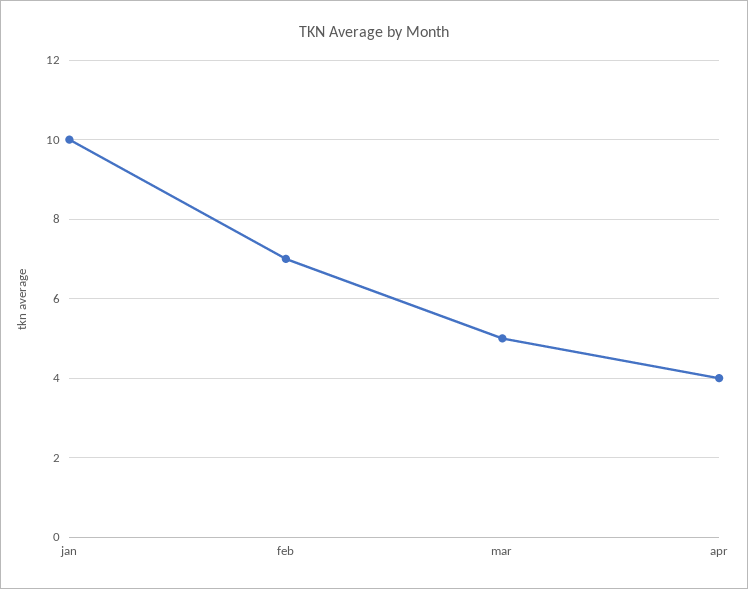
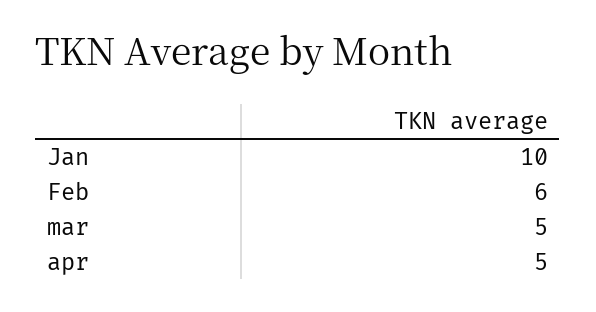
  {
    "jan": 10,
-   "feb": 7,
+   "feb": 6,
    "mar": 5,
-   "apr": 4
+   "apr": 5
  }

